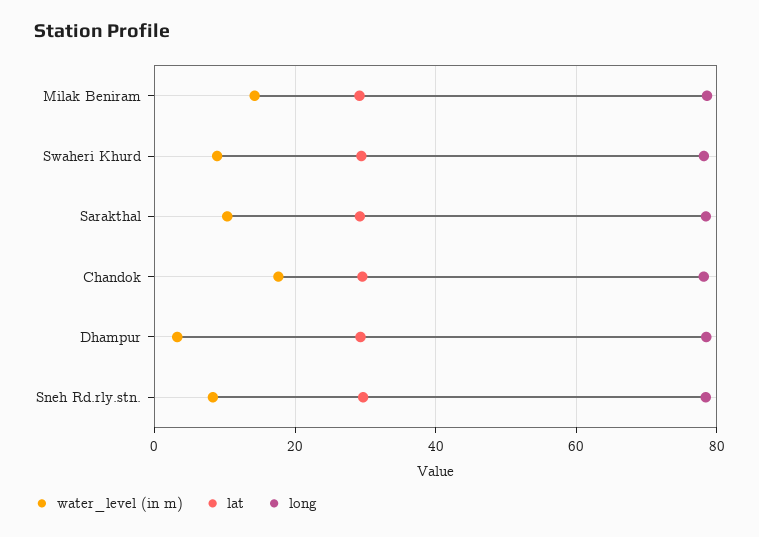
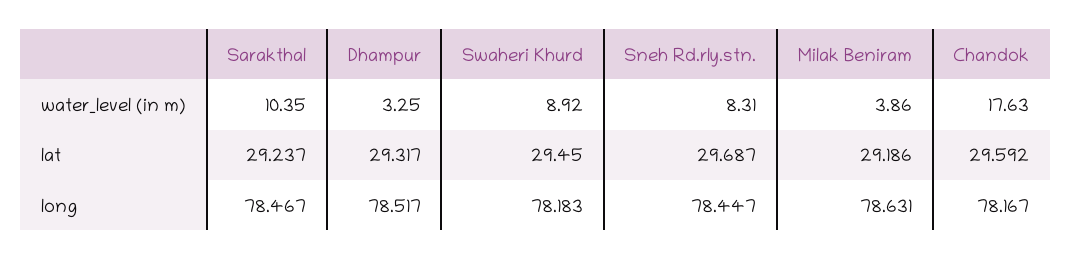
  {
    "water_level (in m)": {
-     "Milak Beniram": 14,
+     "Milak Beniram": 3.86,
      "Swaheri Khurd": 8.92,
      "Sarakthal": 10.35,
      "Chandok": 17.63,
      "Dhampur": 3.25,
      "Sneh Rd.rly.stn.": 8.31
    },
    "lat": {
      "Milak Beniram": 29.186,
      "Swaheri Khurd": 29.45,
      "Sarakthal": 29.237,
      "Chandok": 29.592,
      "Dhampur": 29.317,
      "Sneh Rd.rly.stn.": 29.687
    },
    "long": {
      "Milak Beniram": 78.631,
      "Swaheri Khurd": 78.183,
      "Sarakthal": 78.467,
      "Chandok": 78.167,
      "Dhampur": 78.517,
      "Sneh Rd.rly.stn.": 78.447
    }
  }

